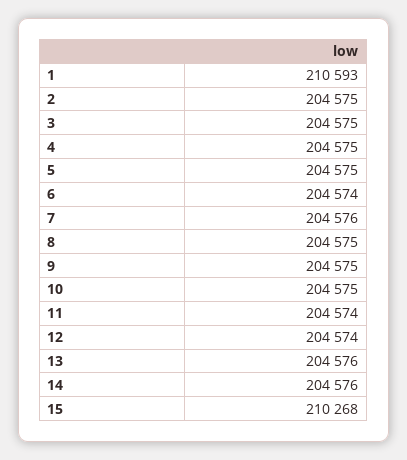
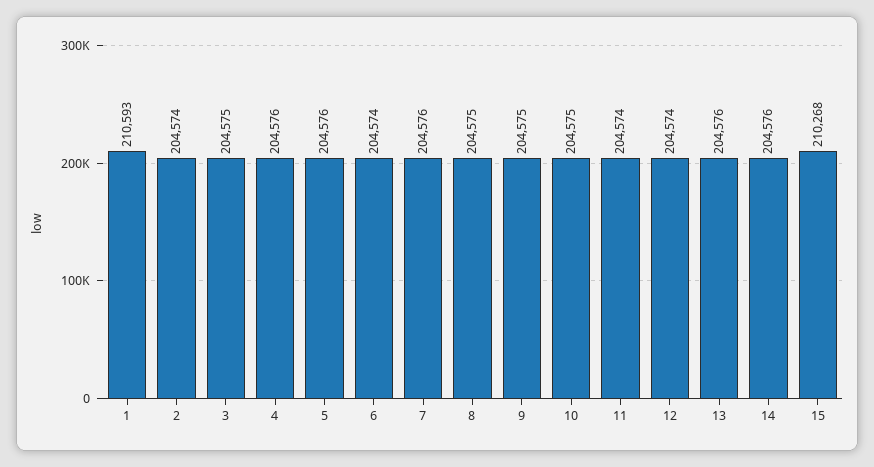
  {
    "1": 210593,
-   "2": 204575,
+   "2": 204574,
    "3": 204575,
-   "4": 204575,
+   "4": 204576,
-   "5": 204575,
+   "5": 204576,
    "6": 204574,
    "7": 204576,
    "8": 204575,
    "9": 204575,
    "10": 204575,
    "11": 204574,
    "12": 204574,
    "13": 204576,
    "14": 204576,
    "15": 210268
  }

